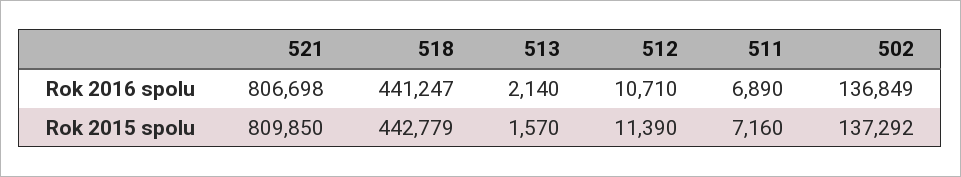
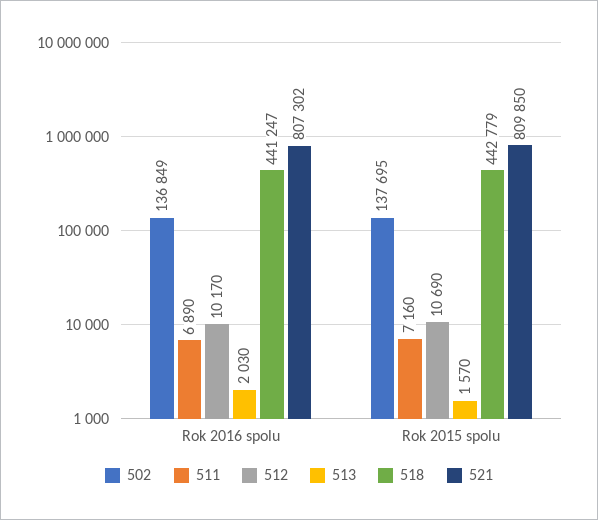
  {
    "521": {
-     "Rok 2016 spolu": 806698,
+     "Rok 2016 spolu": 807302,
      "Rok 2015 spolu": 809850
    },
    "518": {
      "Rok 2016 spolu": 441247,
      "Rok 2015 spolu": 442779
    },
    "513": {
-     "Rok 2016 spolu": 2140,
+     "Rok 2016 spolu": 2030,
      "Rok 2015 spolu": 1570
    },
    "512": {
-     "Rok 2016 spolu": 10710,
+     "Rok 2016 spolu": 10170,
-     "Rok 2015 spolu": 11390
+     "Rok 2015 spolu": 10690
    },
    "511": {
      "Rok 2016 spolu": 6890,
      "Rok 2015 spolu": 7160
    },
    "502": {
      "Rok 2016 spolu": 136849,
-     "Rok 2015 spolu": 137292
+     "Rok 2015 spolu": 137695
    }
  }

